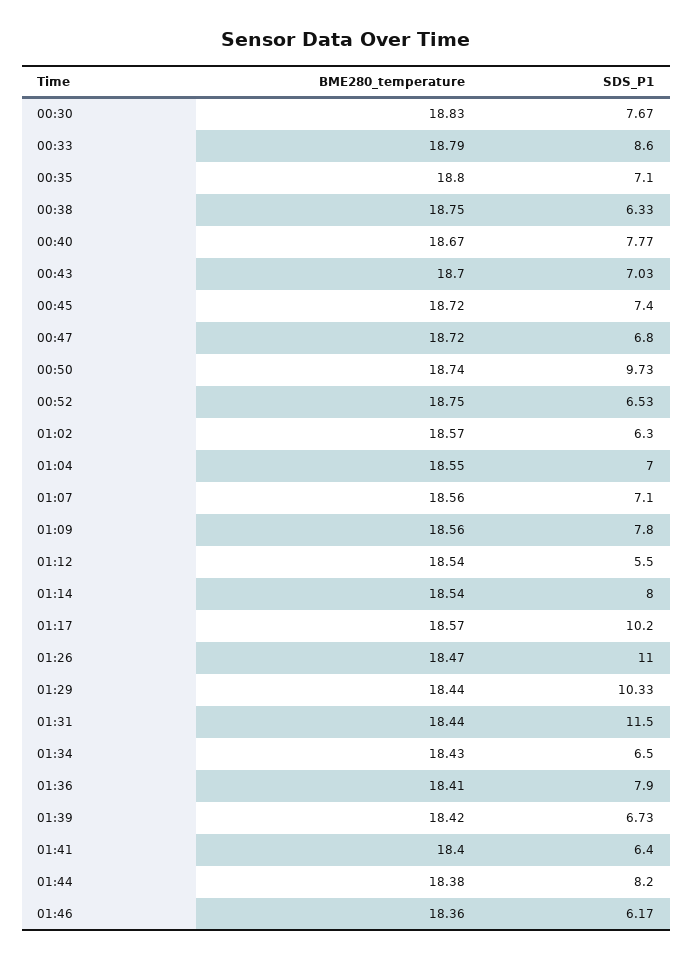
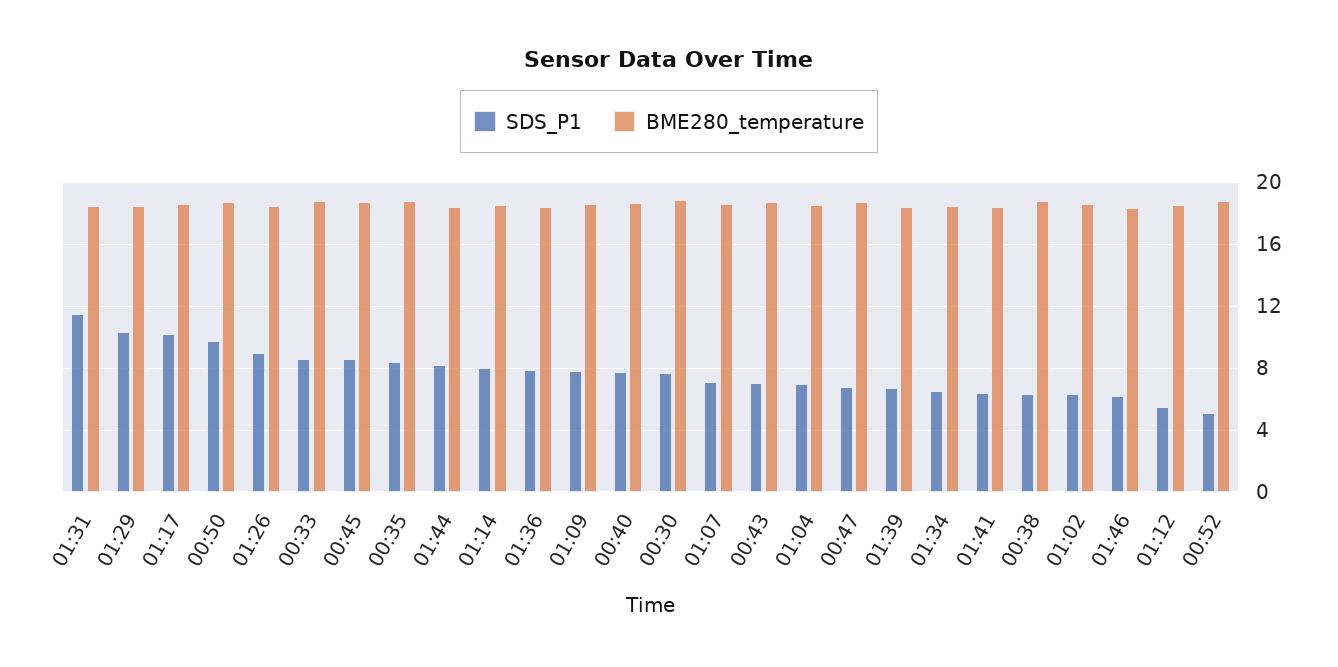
  {
    "BME280_temperature": {
      "00:30": 18.83,
      "00:33": 18.79,
      "00:35": 18.8,
      "00:38": 18.75,
      "00:40": 18.67,
      "00:43": 18.7,
      "00:45": 18.72,
      "00:47": 18.72,
      "00:50": 18.74,
      "00:52": 18.75,
      "01:02": 18.57,
      "01:04": 18.55,
      "01:07": 18.56,
      "01:09": 18.56,
      "01:12": 18.54,
      "01:14": 18.54,
      "01:17": 18.57,
      "01:26": 18.47,
      "01:29": 18.44,
      "01:31": 18.44,
      "01:34": 18.43,
      "01:36": 18.41,
      "01:39": 18.42,
      "01:41": 18.4,
      "01:44": 18.38,
      "01:46": 18.36
    },
    "SDS_P1": {
      "00:30": 7.67,
      "00:33": 8.6,
-     "00:35": 7.1,
+     "00:35": 8.5,
      "00:38": 6.33,
      "00:40": 7.77,
      "00:43": 7.03,
-     "00:45": 7.4,
+     "00:45": 8.5,
      "00:47": 6.8,
      "00:50": 9.73,
-     "00:52": 6.53,
+     "00:52": 5,
      "01:02": 6.3,
      "01:04": 7,
      "01:07": 7.1,
      "01:09": 7.8,
      "01:12": 5.5,
      "01:14": 8,
      "01:17": 10.2,
-     "01:26": 11,
+     "01:26": 9,
      "01:29": 10.33,
      "01:31": 11.5,
      "01:34": 6.5,
      "01:36": 7.9,
      "01:39": 6.73,
      "01:41": 6.4,
      "01:44": 8.2,
      "01:46": 6.17
    }
  }

